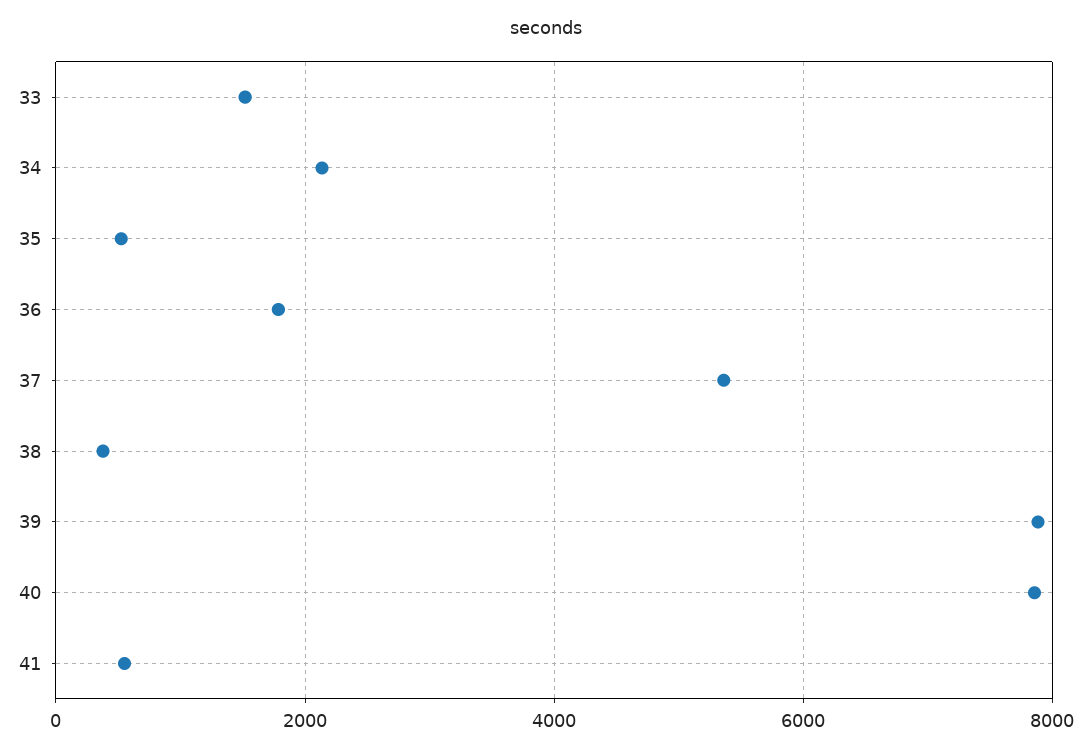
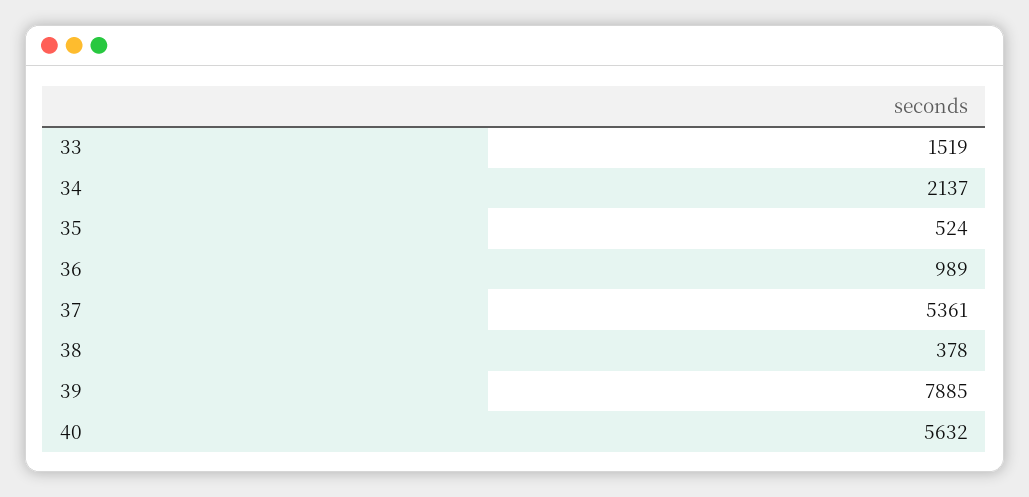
  {
    "33": 1519,
    "34": 2137,
    "35": 524,
-   "36": 1800,
+   "36": 989,
    "37": 5361,
    "38": 378,
    "39": 7885,
-   "40": 7800,
+   "40": 5632
-   "41": 600
  }

